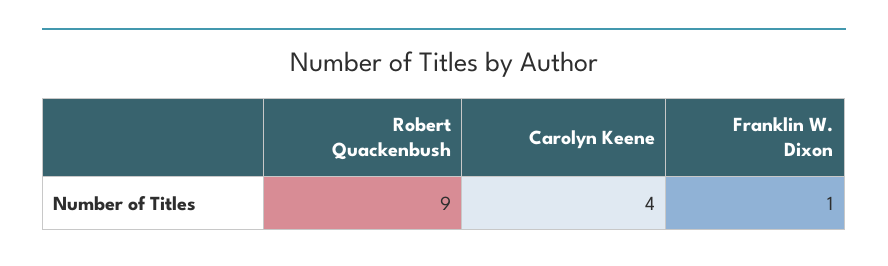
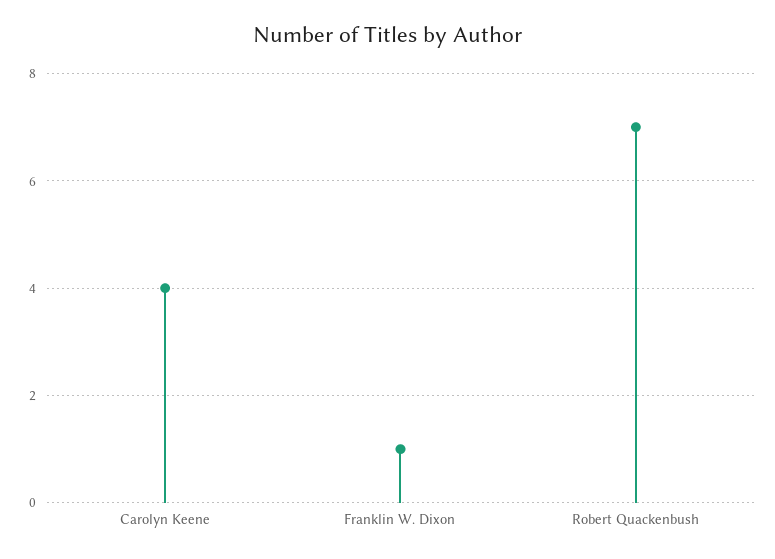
  {
-   "Robert Quackenbush": 9,
+   "Robert Quackenbush": 7,
    "Carolyn Keene": 4,
    "Franklin W. Dixon": 1
  }

